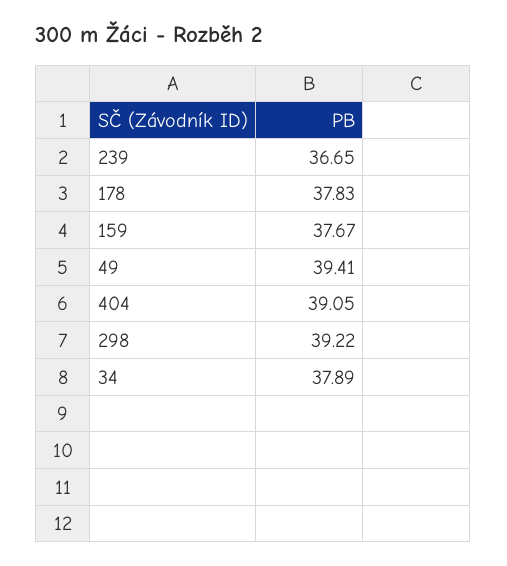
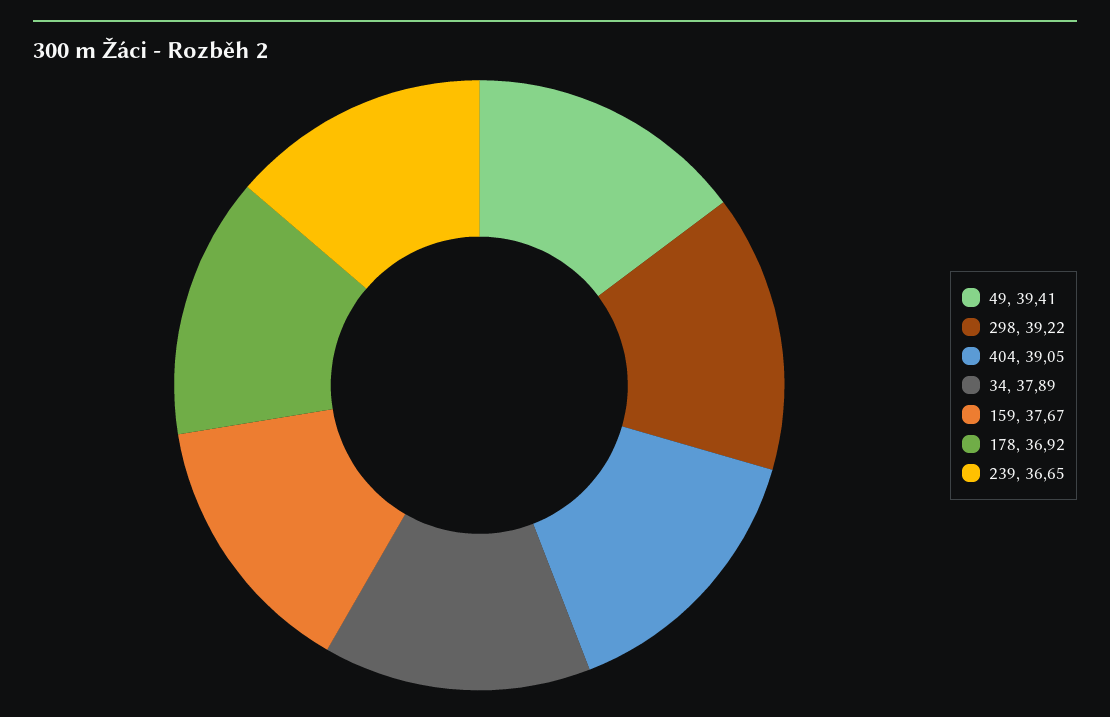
  {
    "239": 36.65,
-   "178": 37.83,
+   "178": 36.92,
    "159": 37.67,
    "49": 39.41,
    "404": 39.05,
    "298": 39.22,
    "34": 37.89
  }

